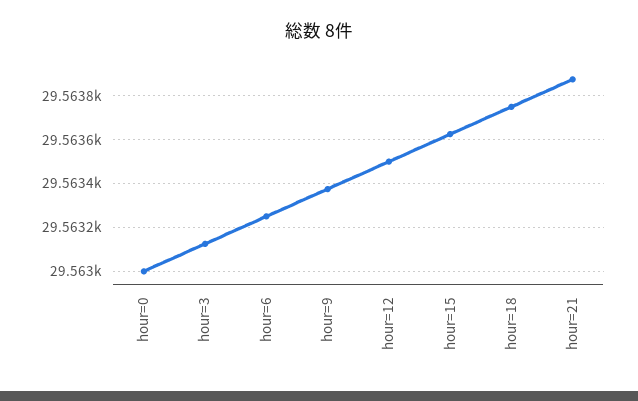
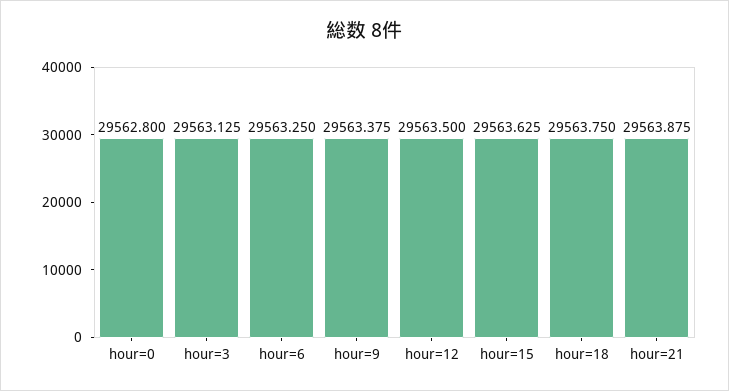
  {
-   "hour=0": 29563,
+   "hour=0": 29562.8,
    "hour=3": 29563.125,
    "hour=6": 29563.25,
    "hour=9": 29563.375,
    "hour=12": 29563.5,
    "hour=15": 29563.625,
    "hour=18": 29563.75,
    "hour=21": 29563.875
  }

